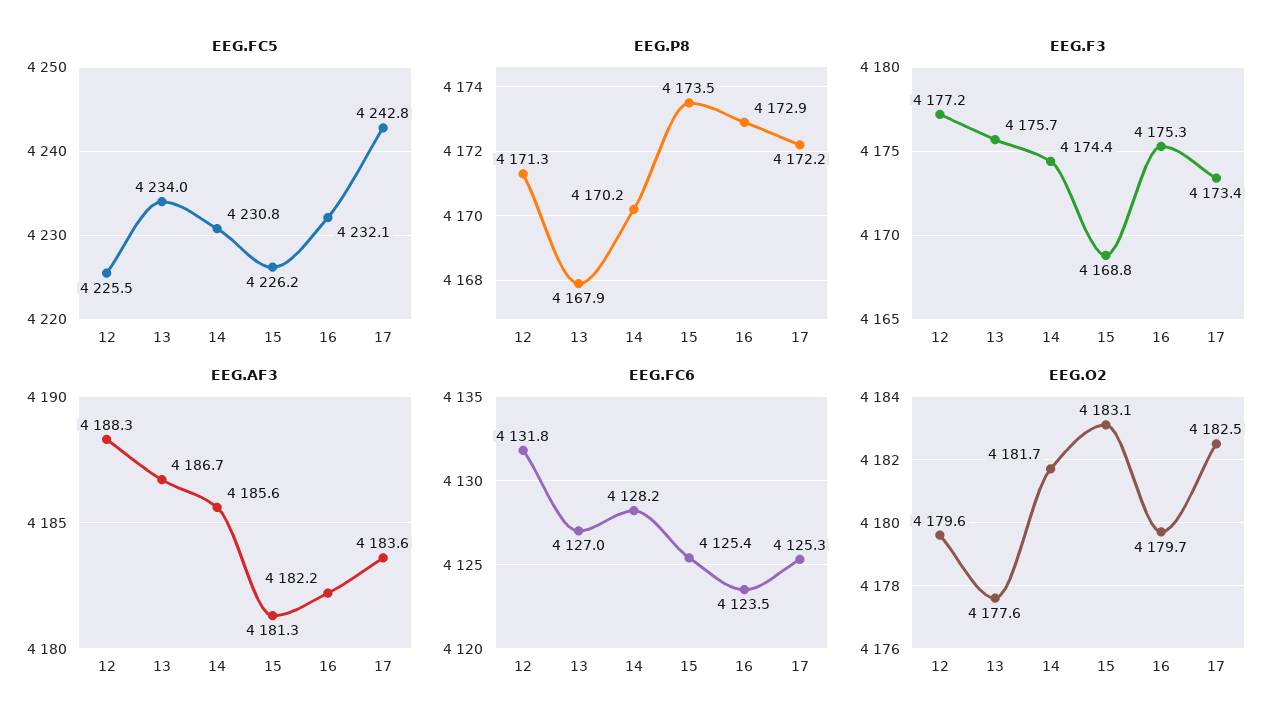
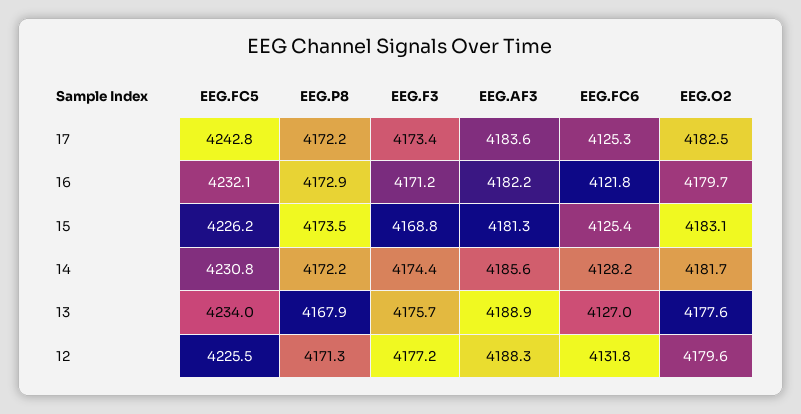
  {
    "EEG.FC5": {
      "12": 4225.5,
      "13": 4234,
      "14": 4230.8,
      "15": 4226.2,
      "16": 4232.1,
      "17": 4242.8
    },
    "EEG.P8": {
      "12": 4171.3,
      "13": 4167.9,
-     "14": 4170.2,
+     "14": 4172.2,
      "15": 4173.5,
      "16": 4172.9,
      "17": 4172.2
    },
    "EEG.F3": {
      "12": 4177.2,
      "13": 4175.7,
      "14": 4174.4,
      "15": 4168.8,
-     "16": 4175.3,
+     "16": 4171.2,
      "17": 4173.4
    },
    "EEG.AF3": {
      "12": 4188.3,
-     "13": 4186.7,
+     "13": 4188.9,
      "14": 4185.6,
      "15": 4181.3,
      "16": 4182.2,
      "17": 4183.6
    },
    "EEG.FC6": {
      "12": 4131.8,
      "13": 4127,
      "14": 4128.2,
      "15": 4125.4,
-     "16": 4123.5,
+     "16": 4121.8,
      "17": 4125.3
    },
    "EEG.O2": {
      "12": 4179.6,
      "13": 4177.6,
      "14": 4181.7,
      "15": 4183.1,
      "16": 4179.7,
      "17": 4182.5
    }
  }

